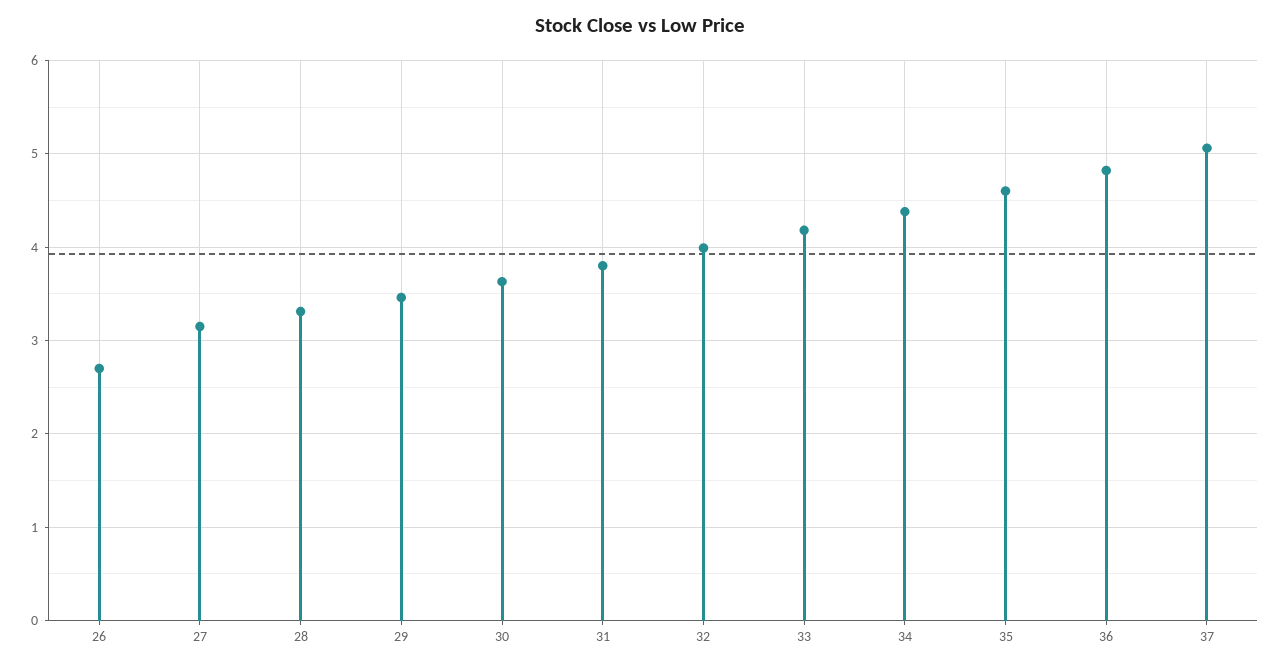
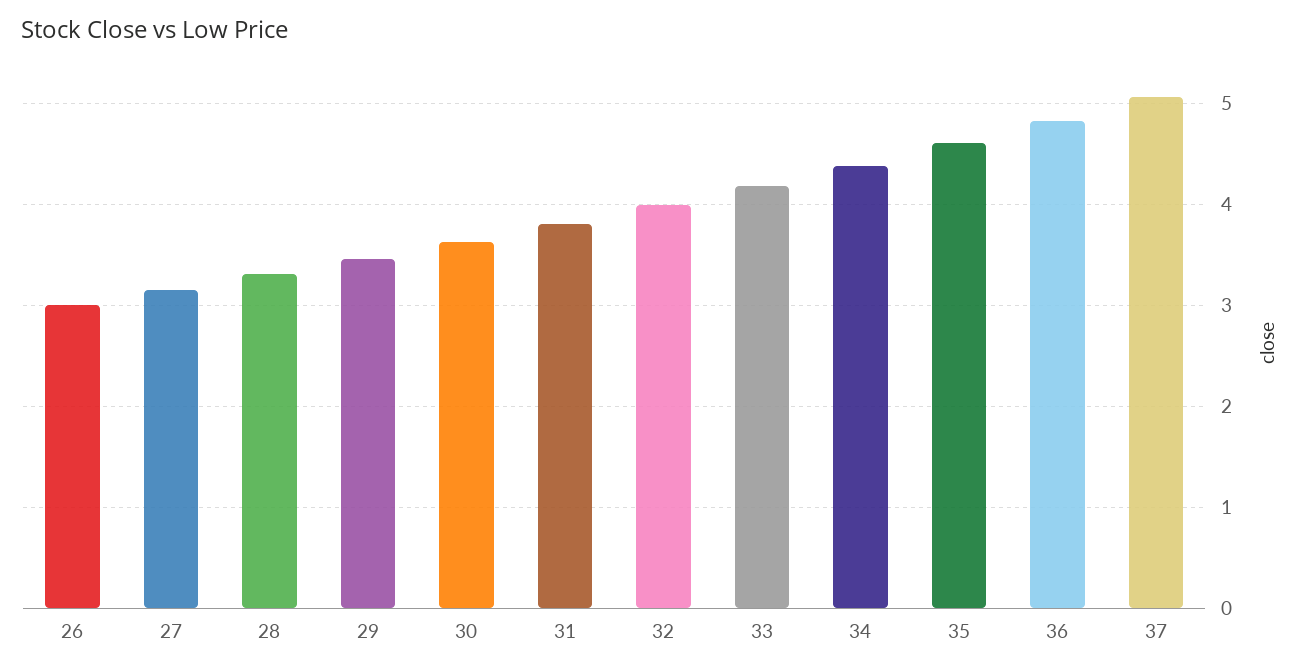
  {
-   "26": 2.7,
+   "26": 3,
    "27": 3.2,
    "28": 3.3,
    "29": 3.5,
    "30": 3.6,
    "31": 3.8,
    "32": 4,
    "33": 4.2,
    "34": 4.4,
    "35": 4.6,
    "36": 4.8,
    "37": 5.1
  }

